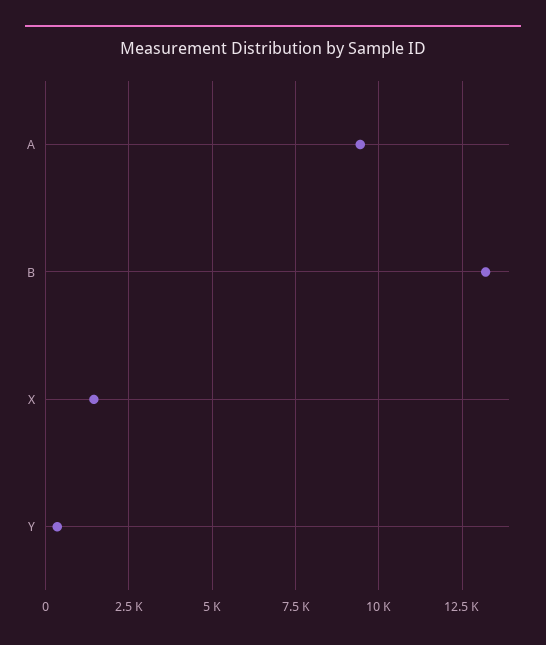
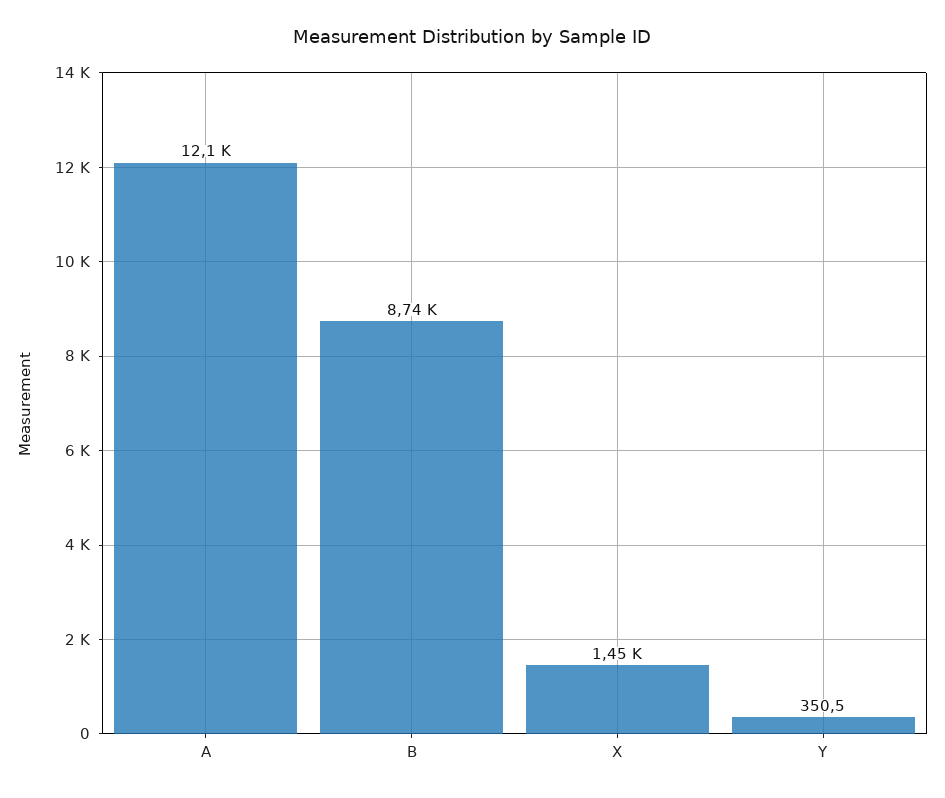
  {
-   "A": 9500,
+   "A": 12100,
-   "B": 13250,
+   "B": 8740,
    "X": 1450,
    "Y": 350.5
  }

